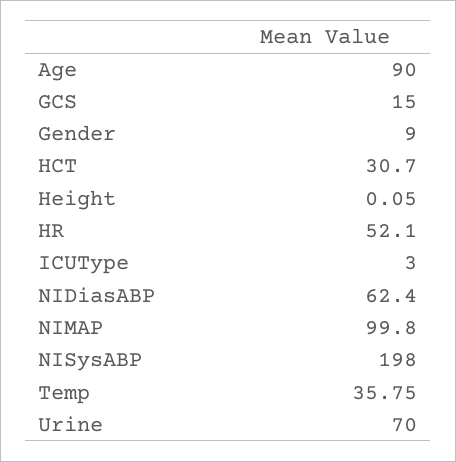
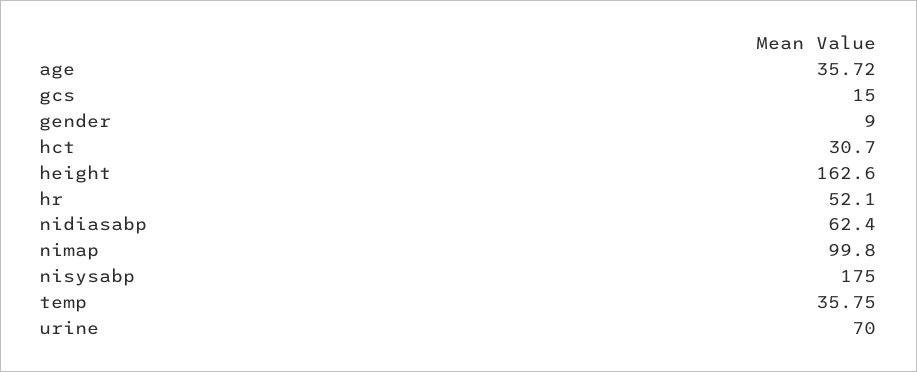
  {
-   "Age": 90,
+   "Age": 35.72,
    "GCS": 15,
    "Gender": 9,
    "HCT": 30.7,
-   "Height": 0.05,
+   "Height": 162.6,
    "HR": 52.1,
-   "ICUType": 3,
    "NIDiasABP": 62.4,
    "NIMAP": 99.8,
-   "NISysABP": 198,
+   "NISysABP": 175,
    "Temp": 35.75,
    "Urine": 70
  }

